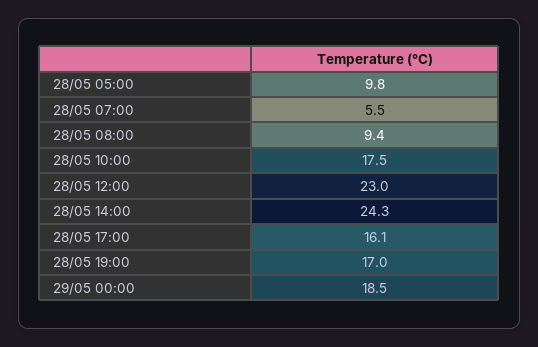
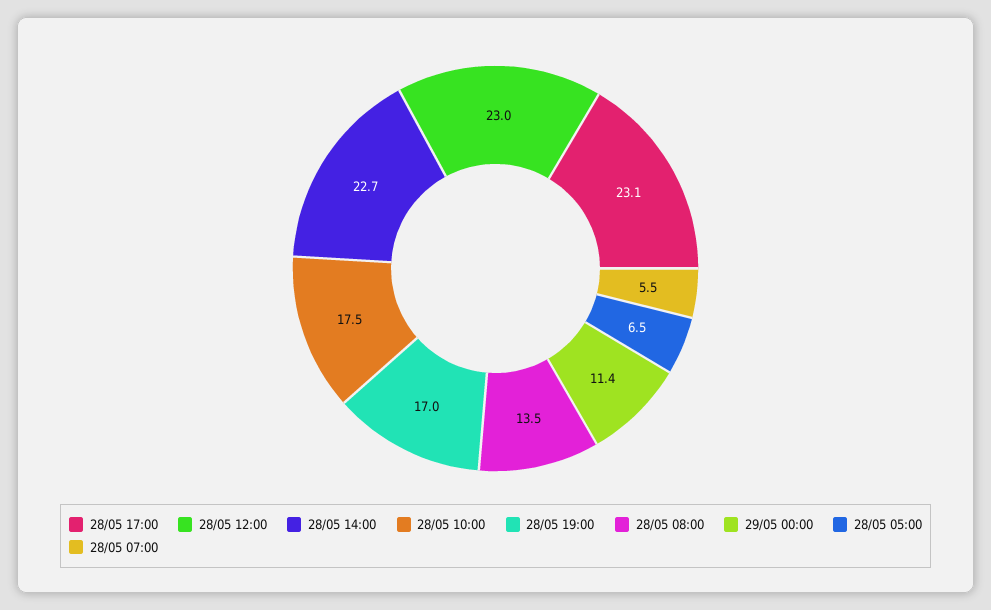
  {
-   "28/05 05:00": 9.8,
+   "28/05 05:00": 6.5,
    "28/05 07:00": 5.5,
-   "28/05 08:00": 9.4,
+   "28/05 08:00": 13.5,
    "28/05 10:00": 17.5,
    "28/05 12:00": 23,
-   "28/05 14:00": 24.3,
+   "28/05 14:00": 22.7,
-   "28/05 17:00": 16.1,
+   "28/05 17:00": 23.1,
    "28/05 19:00": 17,
-   "29/05 00:00": 18.5
+   "29/05 00:00": 11.4
  }

